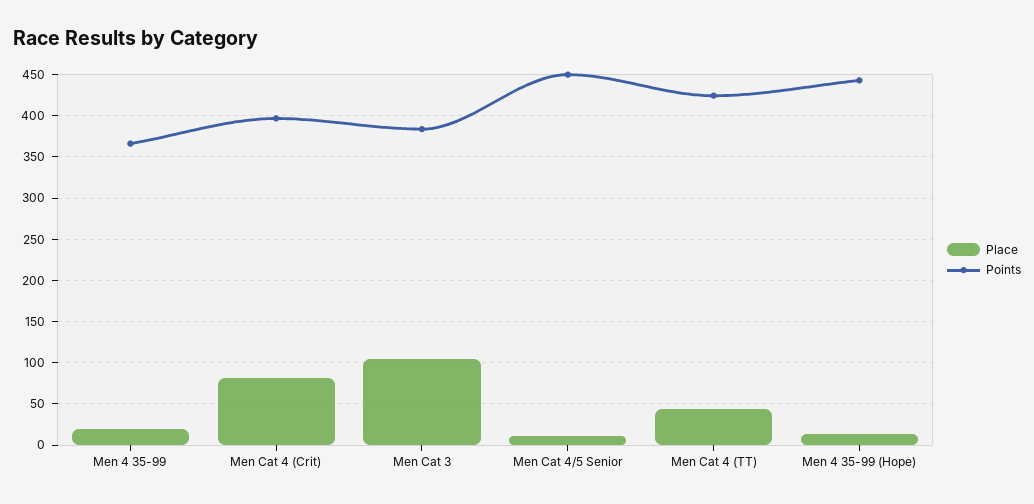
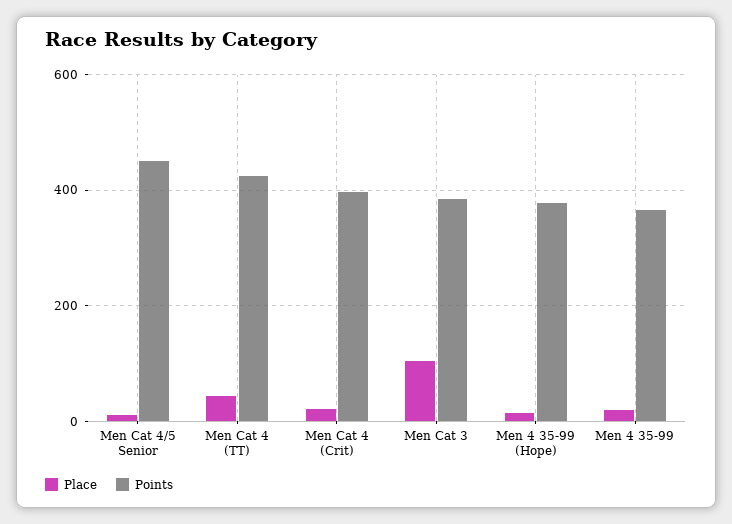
  {
    "Place": {
      "Men 4 35-99": 20,
-     "Men Cat 4 (Crit)": 80,
+     "Men Cat 4 (Crit)": 20,
      "Men Cat 3": 100,
      "Men Cat 4/5 Senior": 10,
      "Men Cat 4 (TT)": 40,
      "Men 4 35-99 (Hope)": 10
    },
    "Points": {
      "Men 4 35-99": 370,
      "Men Cat 4 (Crit)": 400,
      "Men Cat 3": 380,
      "Men Cat 4/5 Senior": 450,
      "Men Cat 4 (TT)": 420,
-     "Men 4 35-99 (Hope)": 440
+     "Men 4 35-99 (Hope)": 380
    }
  }

